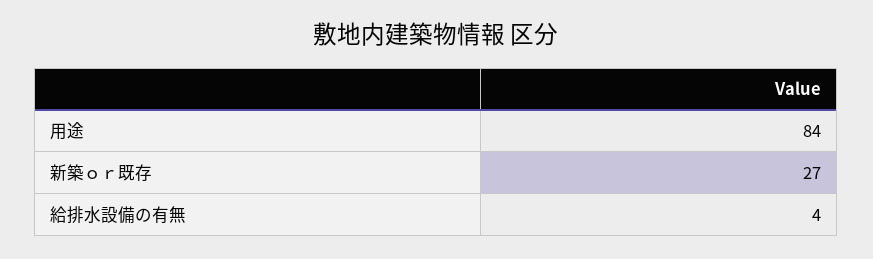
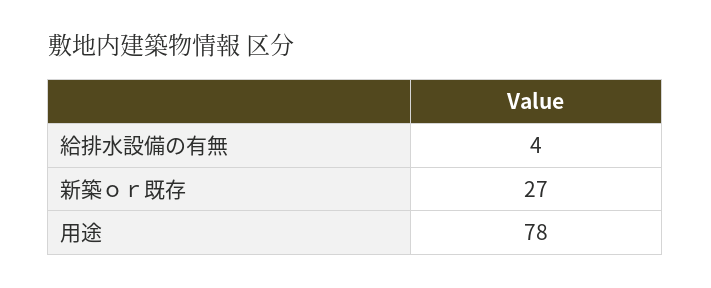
  {
-   "用途": 84,
+   "用途": 78,
    "新築ｏｒ既存": 27,
    "給排水設備の有無": 4
  }

